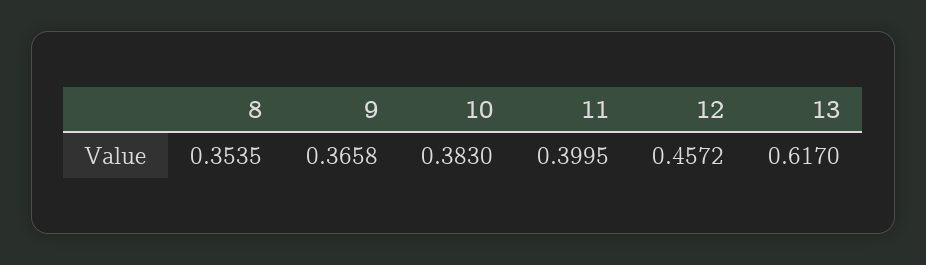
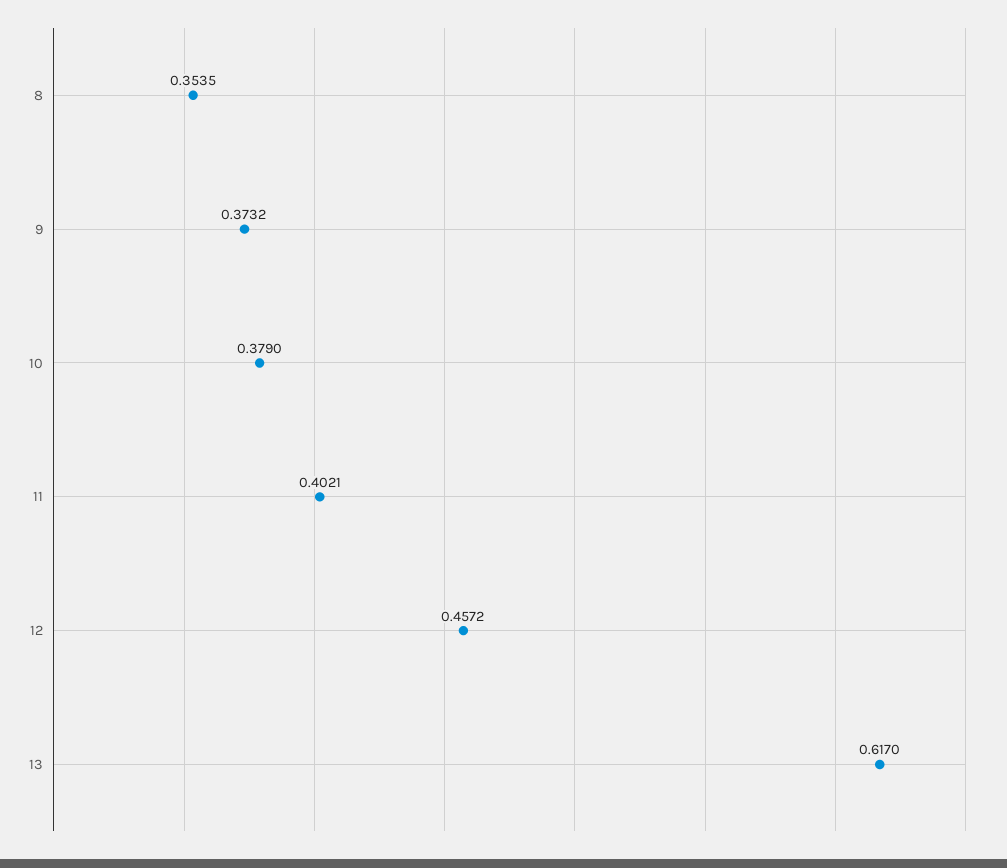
  {
    "8": 0.3535,
-   "9": 0.3658,
+   "9": 0.3732,
-   "10": 0.383,
+   "10": 0.379,
-   "11": 0.3995,
+   "11": 0.4021,
    "12": 0.4572,
    "13": 0.617
  }

